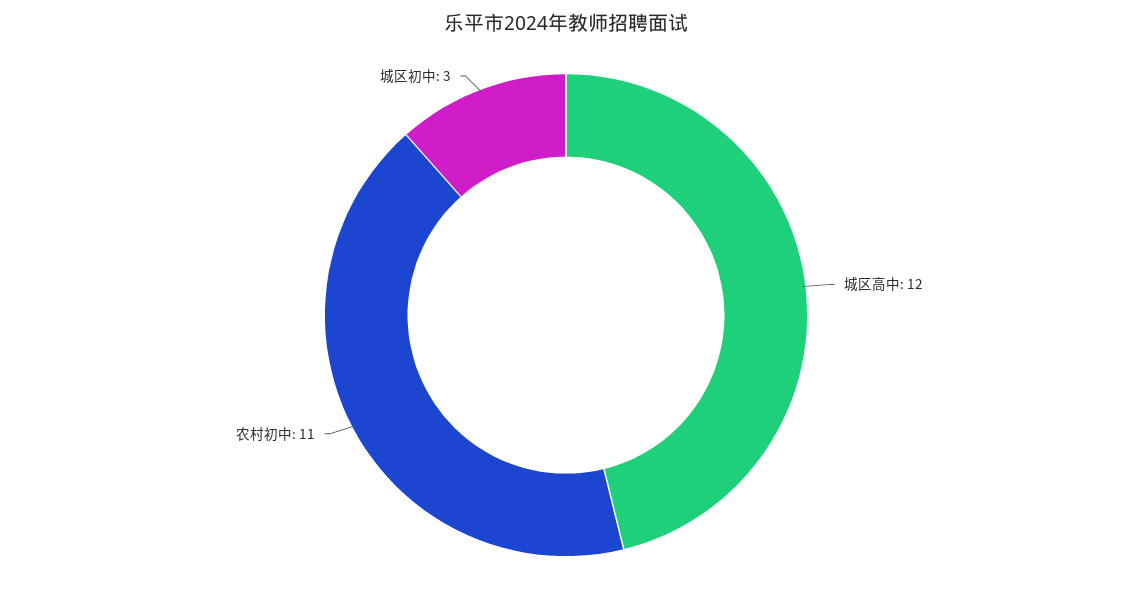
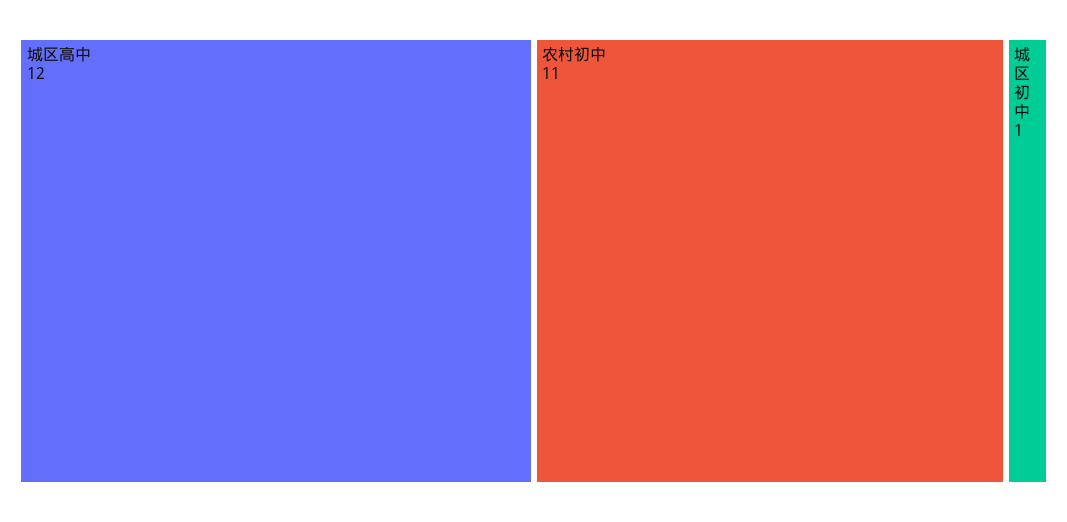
  {
    "城区高中": 12,
    "农村初中": 11,
-   "城区初中": 3
+   "城区初中": 1
  }

